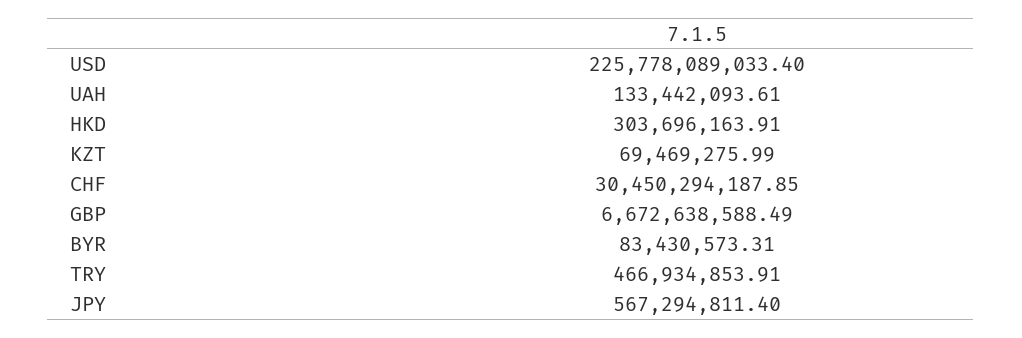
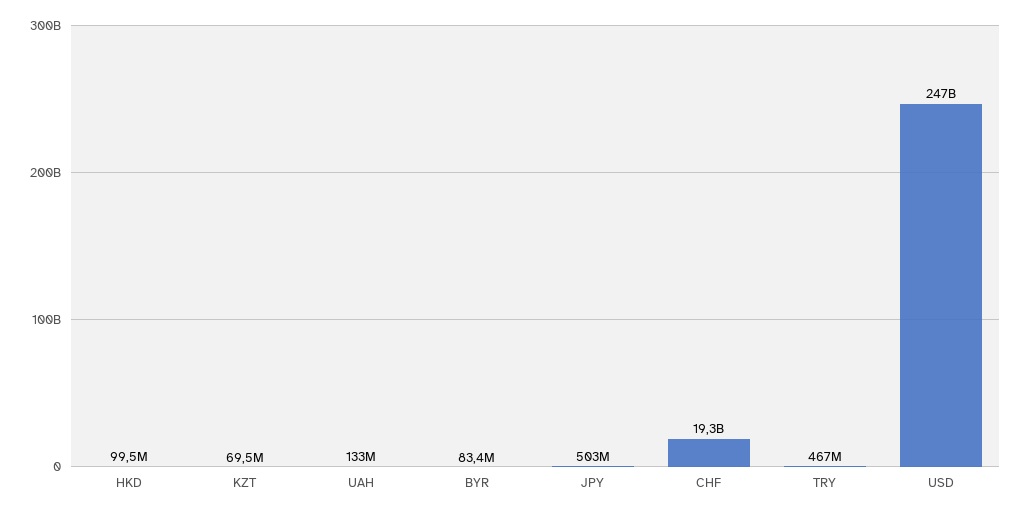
  {
-   "USD": 225778089033.4,
+   "USD": 247000000000,
    "UAH": 133442093.61,
-   "HKD": 303696163.91,
+   "HKD": 99500000,
    "KZT": 69469275.99,
-   "CHF": 30450294187.85,
+   "CHF": 19300000000,
-   "GBP": 6672638588.49,
    "BYR": 83430573.31,
    "TRY": 466934853.91,
-   "JPY": 567294811.4
+   "JPY": 503000000
  }

